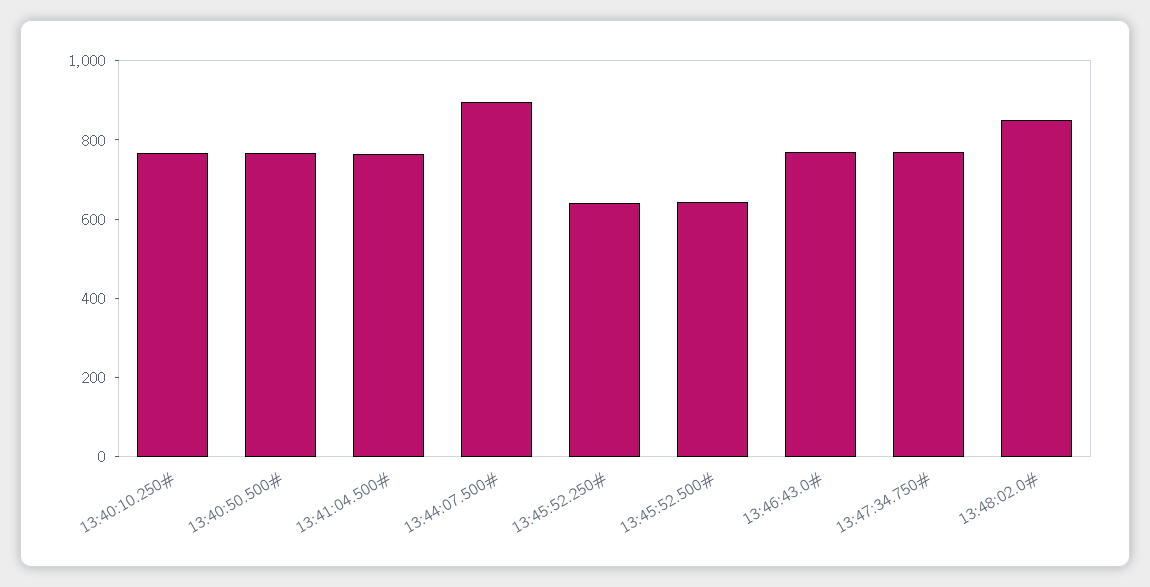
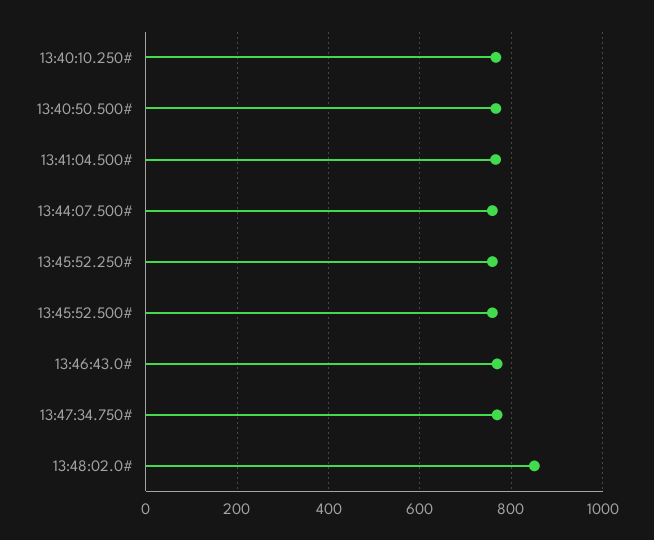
  {
    "13:40:10.250#": 760,
    "13:40:50.500#": 760,
    "13:41:04.500#": 760,
-   "13:44:07.500#": 900,
+   "13:44:07.500#": 760,
-   "13:45:52.250#": 650,
+   "13:45:52.250#": 760,
-   "13:45:52.500#": 650,
+   "13:45:52.500#": 760,
    "13:46:43.0#": 760,
    "13:47:34.750#": 760,
    "13:48:02.0#": 860
  }

